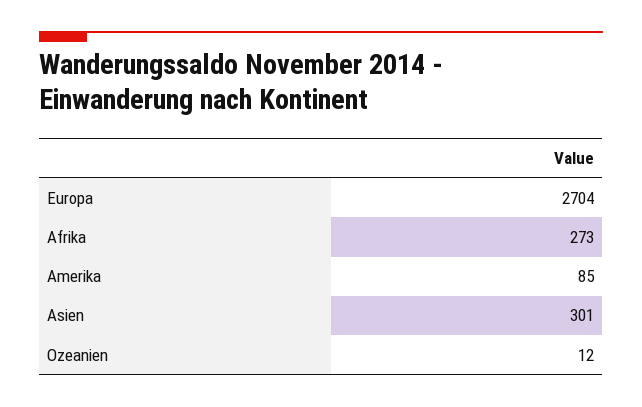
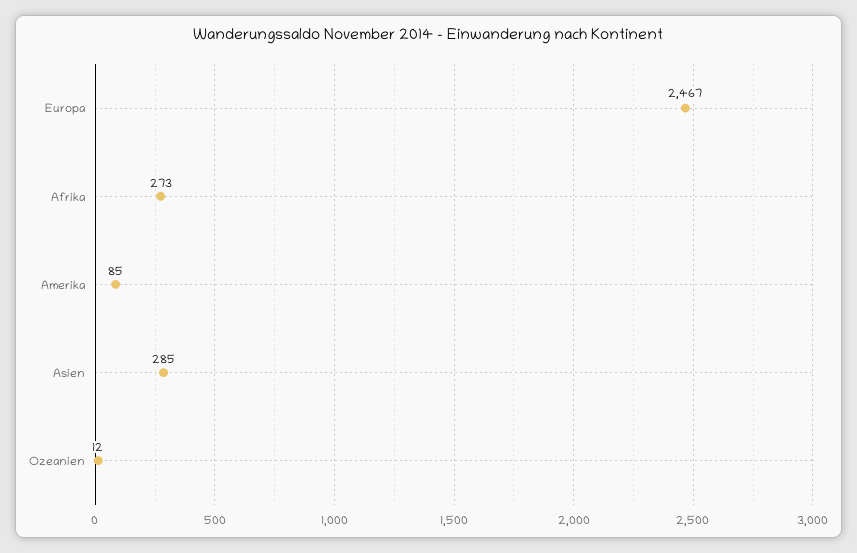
  {
-   "Europa": 2704,
+   "Europa": 2467,
    "Afrika": 273,
    "Amerika": 85,
-   "Asien": 301,
+   "Asien": 285,
    "Ozeanien": 12
  }

